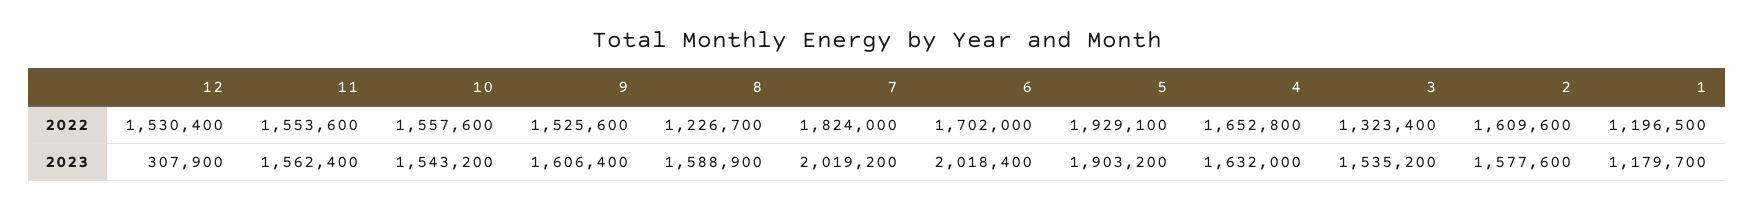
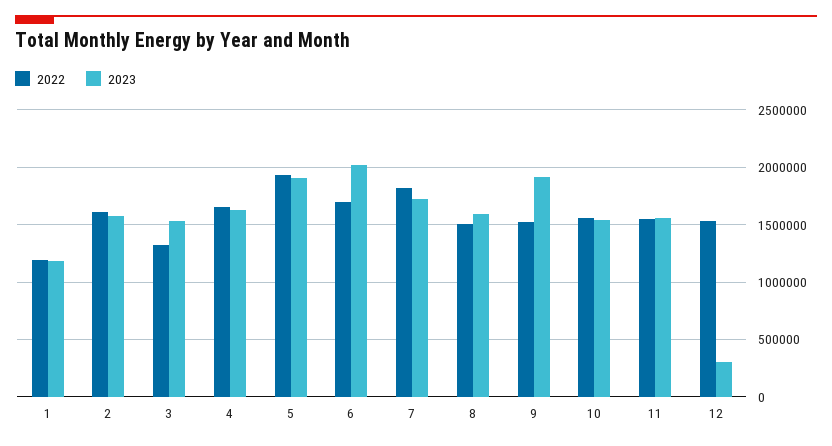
  {
    "2022": {
      "12": 1530400,
      "11": 1553600,
      "10": 1557600,
      "9": 1525600,
-     "8": 1226700,
+     "8": 1500000,
      "7": 1824000,
      "6": 1702000,
      "5": 1929100,
      "4": 1652800,
      "3": 1323400,
      "2": 1609600,
      "1": 1196500
    },
    "2023": {
      "12": 307900,
      "11": 1562400,
      "10": 1543200,
-     "9": 1606400,
+     "9": 1900000,
      "8": 1588900,
-     "7": 2019200,
+     "7": 1700000,
      "6": 2018400,
      "5": 1903200,
      "4": 1632000,
      "3": 1535200,
      "2": 1577600,
      "1": 1179700
    }
  }

